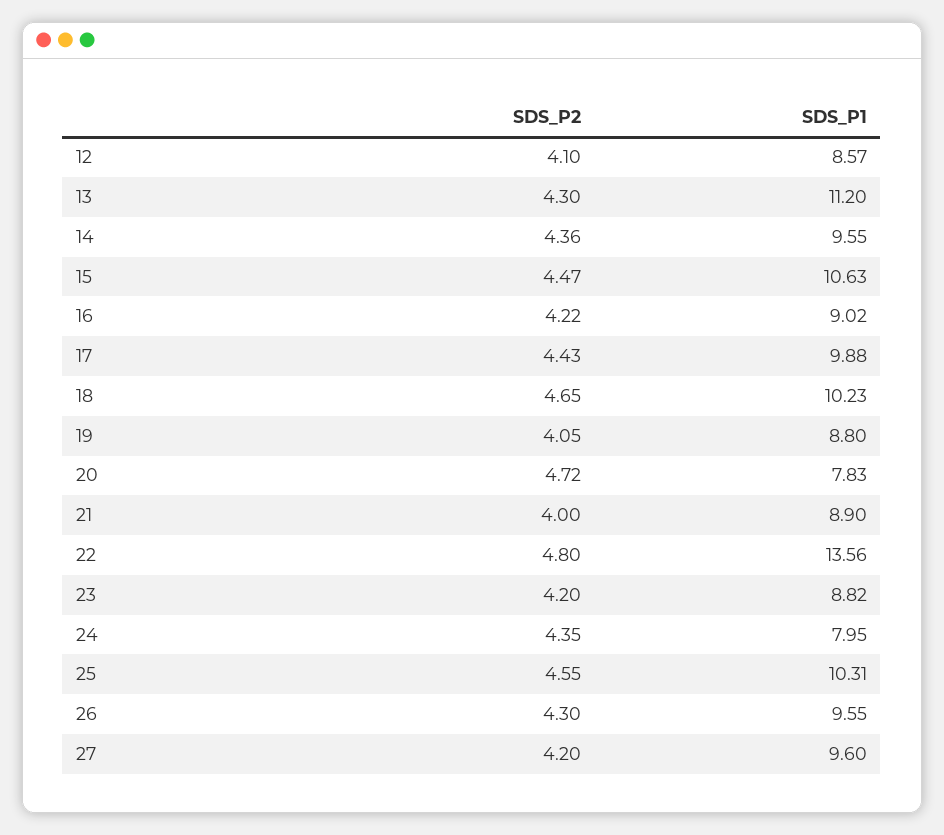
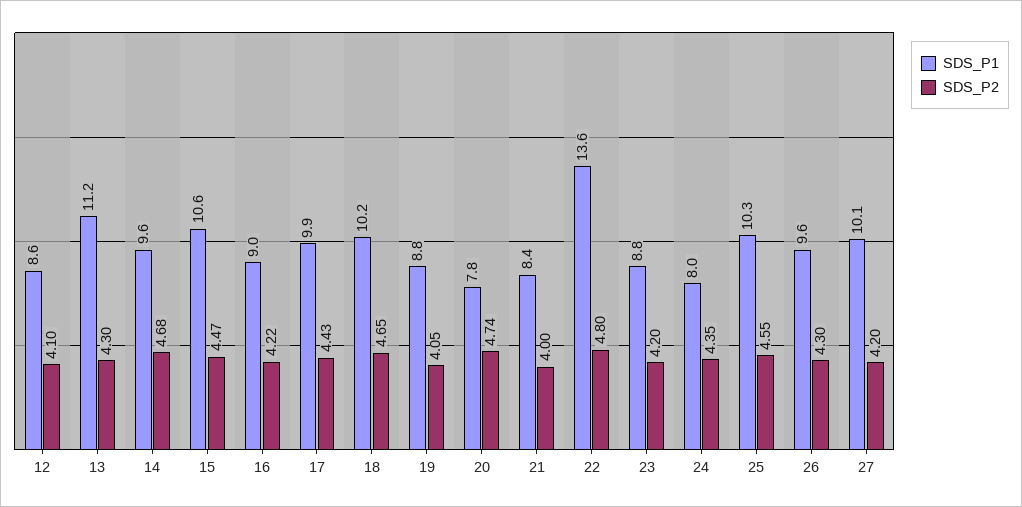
  {
    "SDS_P2": {
      "12": 4.1,
      "13": 4.3,
-     "14": 4.36,
+     "14": 4.68,
      "15": 4.47,
      "16": 4.22,
      "17": 4.43,
      "18": 4.65,
      "19": 4.05,
-     "20": 4.72,
+     "20": 4.74,
      "21": 4,
      "22": 4.8,
      "23": 4.2,
      "24": 4.35,
      "25": 4.55,
      "26": 4.3,
      "27": 4.2
    },
    "SDS_P1": {
      "12": 8.57,
      "13": 11.2,
      "14": 9.55,
      "15": 10.63,
      "16": 9.02,
      "17": 9.88,
      "18": 10.23,
      "19": 8.8,
      "20": 7.83,
-     "21": 8.9,
+     "21": 8.4,
      "22": 13.56,
      "23": 8.82,
      "24": 7.95,
      "25": 10.31,
      "26": 9.55,
-     "27": 9.6
+     "27": 10.1
    }
  }

